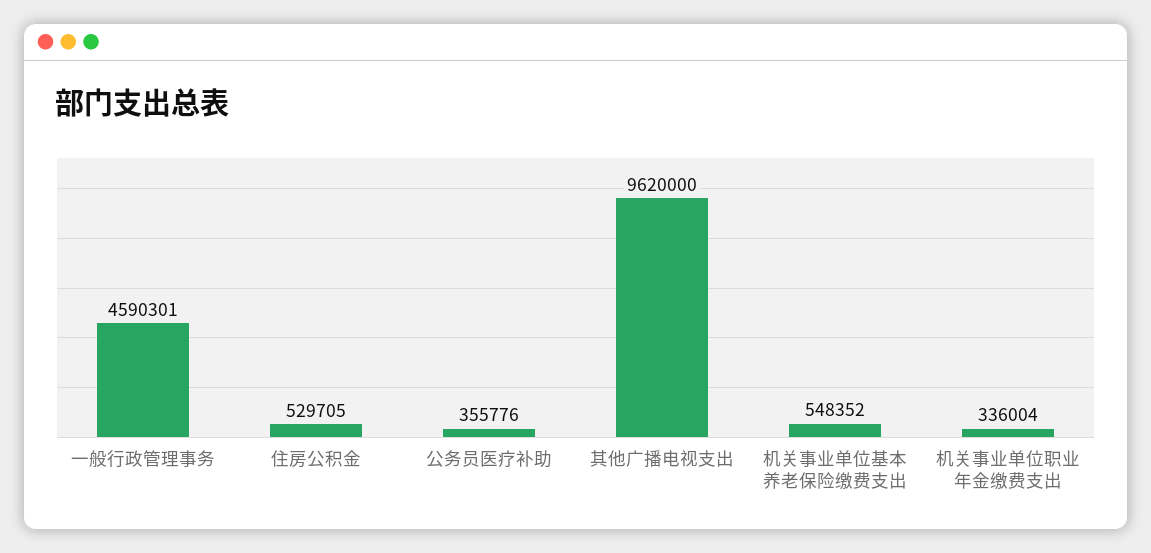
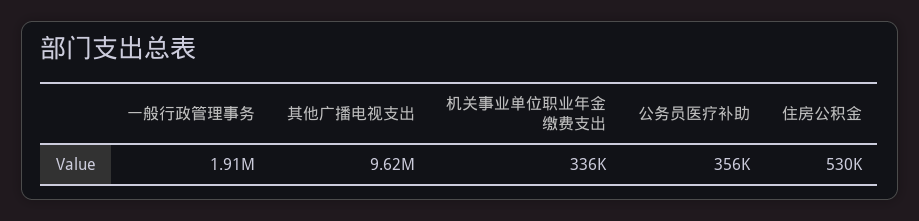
  {
-   "一般行政管理事务": 4590301,
+   "一般行政管理事务": 1910000,
    "住房公积金": 529705,
    "公务员医疗补助": 355776,
    "其他广播电视支出": 9620000,
-   "机关事业单位基本养老保险缴费支出": 548352,
    "机关事业单位职业年金缴费支出": 336004
  }

